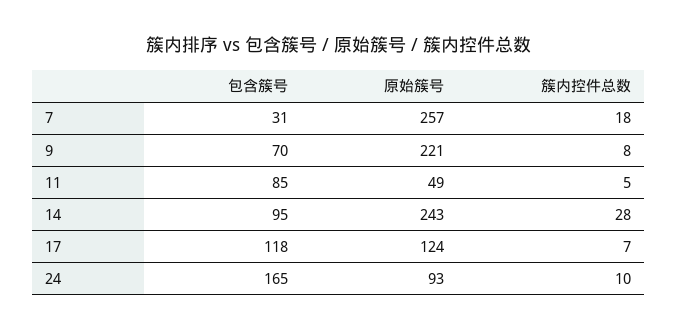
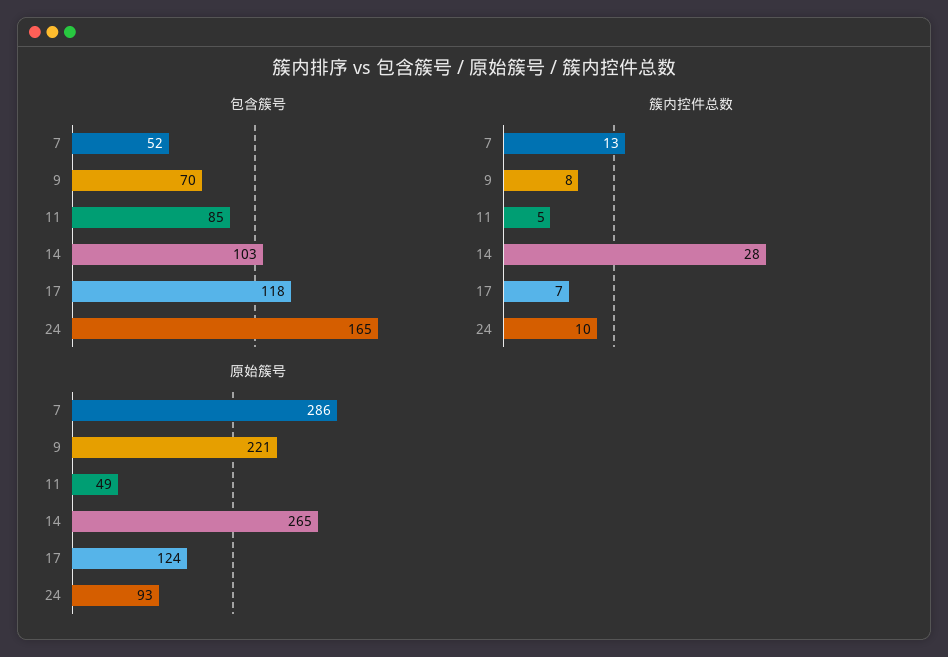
  {
    "包含簇号": {
-     "7": 31,
+     "7": 52,
      "9": 70,
      "11": 85,
-     "14": 95,
+     "14": 103,
      "17": 118,
      "24": 165
    },
    "原始簇号": {
-     "7": 257,
+     "7": 286,
      "9": 221,
      "11": 49,
-     "14": 243,
+     "14": 265,
      "17": 124,
      "24": 93
    },
    "簇内控件总数": {
-     "7": 18,
+     "7": 13,
      "9": 8,
      "11": 5,
      "14": 28,
      "17": 7,
      "24": 10
    }
  }

